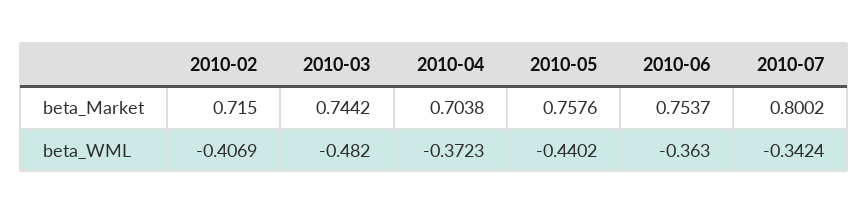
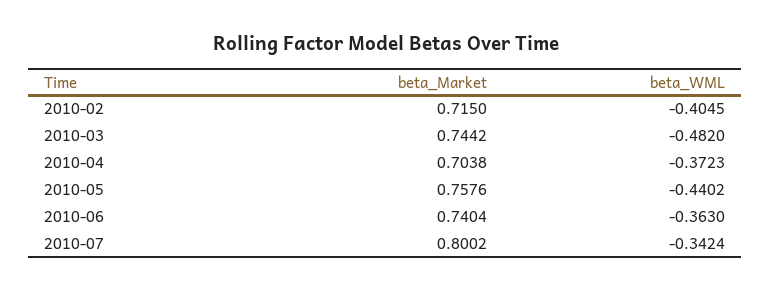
  {
    "2010-02": {
      "beta_Market": 0.715,
-     "beta_WML": -0.4069
+     "beta_WML": -0.4045
    },
    "2010-03": {
      "beta_Market": 0.7442,
      "beta_WML": -0.482
    },
    "2010-04": {
      "beta_Market": 0.7038,
      "beta_WML": -0.3723
    },
    "2010-05": {
      "beta_Market": 0.7576,
      "beta_WML": -0.4402
    },
    "2010-06": {
-     "beta_Market": 0.7537,
+     "beta_Market": 0.7404,
      "beta_WML": -0.363
    },
    "2010-07": {
      "beta_Market": 0.8002,
      "beta_WML": -0.3424
    }
  }

